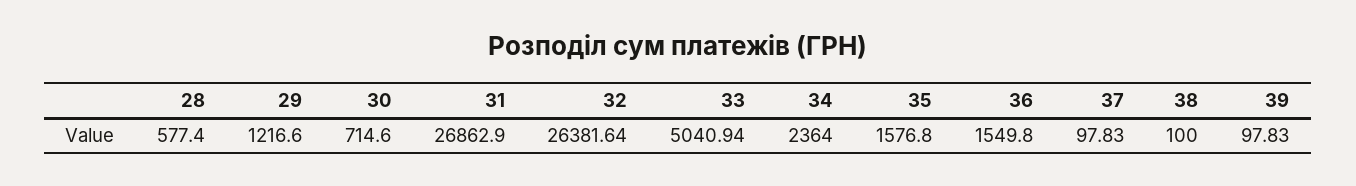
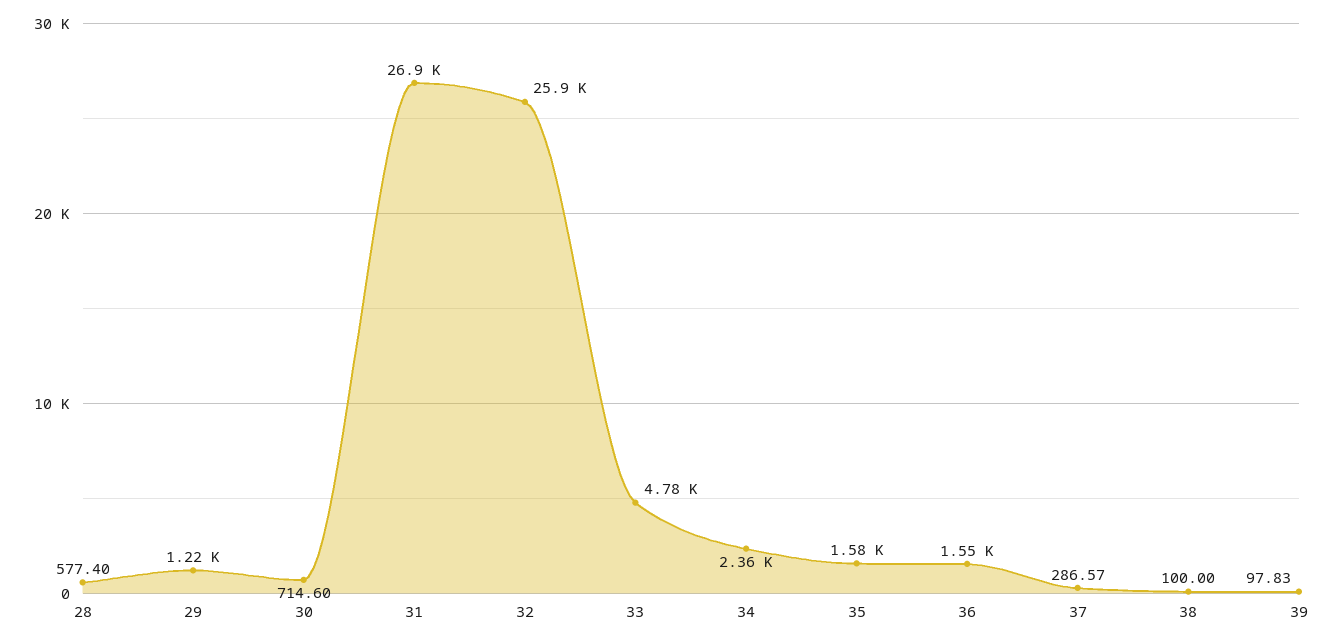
  {
    "28": 577.4,
    "29": 1216.6,
    "30": 714.6,
    "31": 26862.9,
-   "32": 26381.64,
+   "32": 25900,
-   "33": 5040.94,
+   "33": 4780,
    "34": 2364,
    "35": 1576.8,
    "36": 1549.8,
-   "37": 97.83,
+   "37": 286.57,
    "38": 100,
    "39": 97.83
  }

